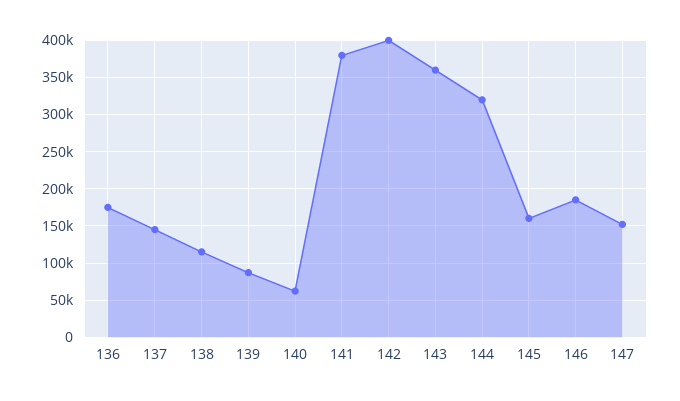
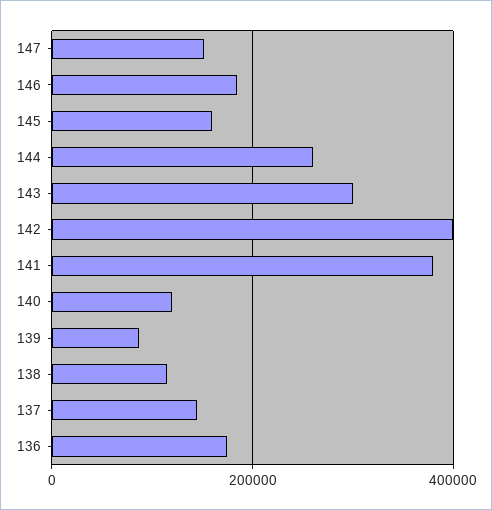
  {
    "136": 180000,
    "137": 150000,
    "138": 120000,
    "139": 90000,
-   "140": 60000,
+   "140": 120000,
    "141": 380000,
    "142": 400000,
-   "143": 360000,
+   "143": 300000,
-   "144": 320000,
+   "144": 260000,
    "145": 160000,
    "146": 190000,
    "147": 150000
  }

